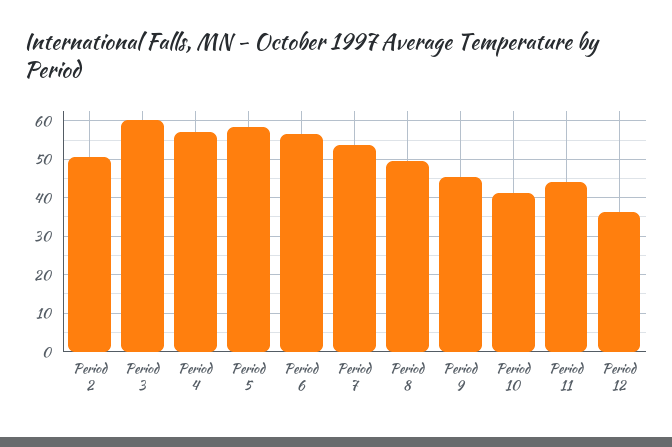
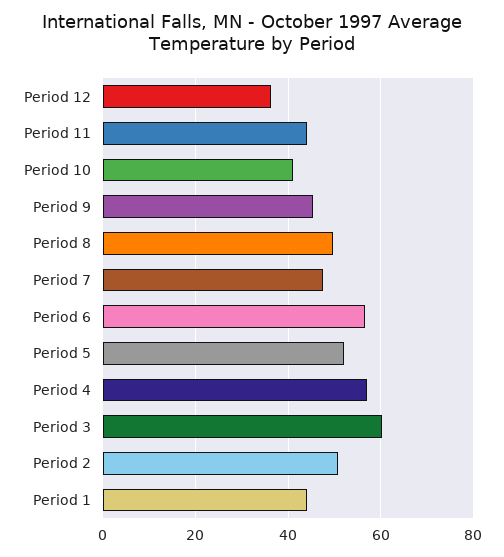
  {
    "Period 2": 50,
    "Period 3": 60,
    "Period 4": 58,
-   "Period 5": 58,
+   "Period 5": 52,
    "Period 6": 56,
-   "Period 7": 54,
+   "Period 7": 48,
    "Period 8": 50,
    "Period 9": 46,
    "Period 10": 42,
    "Period 11": 44,
-   "Period 12": 36
+   "Period 12": 36,
+   "Period 1": 44
  }

